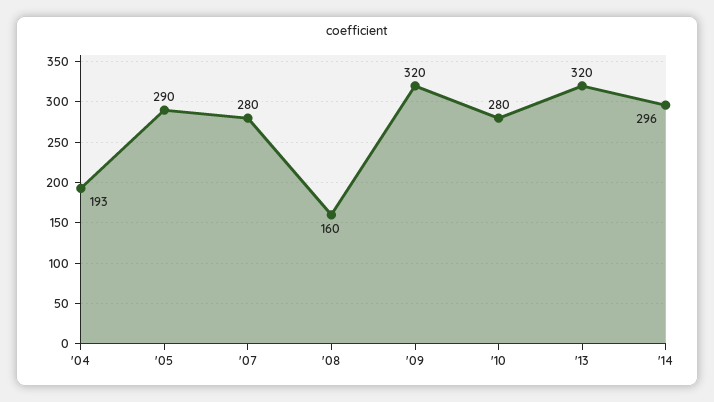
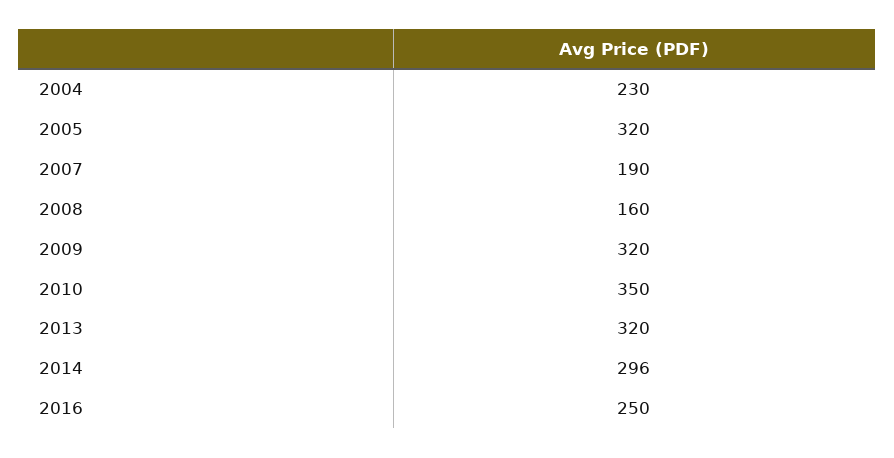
  {
-   "'04": 193,
+   "'04": 230,
-   "'05": 290,
+   "'05": 320,
-   "'07": 280,
+   "'07": 190,
    "'08": 160,
    "'09": 320,
-   "'10": 280,
+   "'10": 350,
    "'13": 320,
-   "'14": 296
+   "'14": 296,
+   "2016": 250
  }

